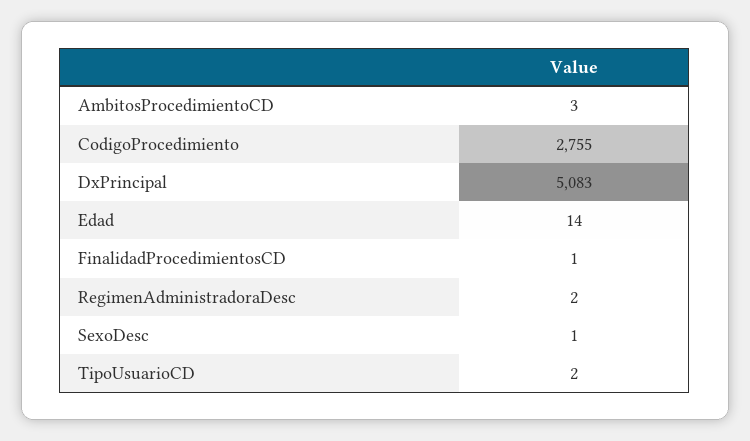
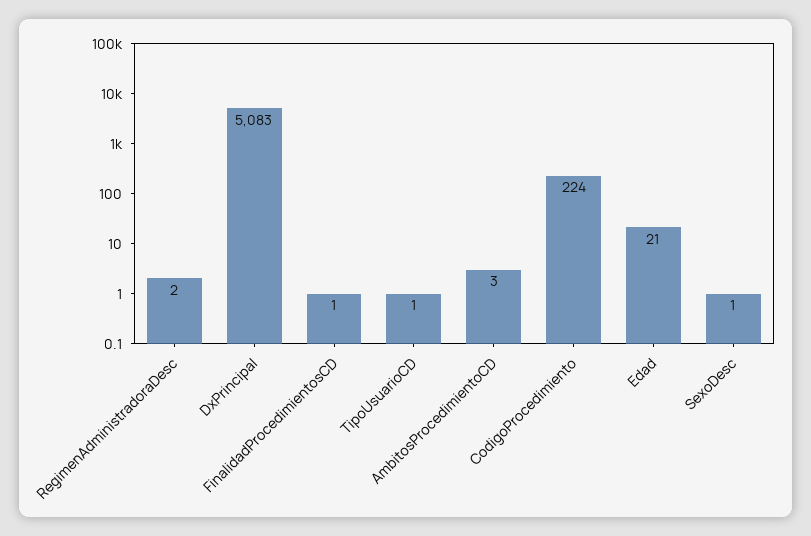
  {
    "AmbitosProcedimientoCD": 3,
-   "CodigoProcedimiento": 2755,
+   "CodigoProcedimiento": 224,
    "DxPrincipal": 5083,
-   "Edad": 14,
+   "Edad": 21,
    "FinalidadProcedimientosCD": 1,
    "RegimenAdministradoraDesc": 2,
    "SexoDesc": 1,
-   "TipoUsuarioCD": 2
+   "TipoUsuarioCD": 1
  }

